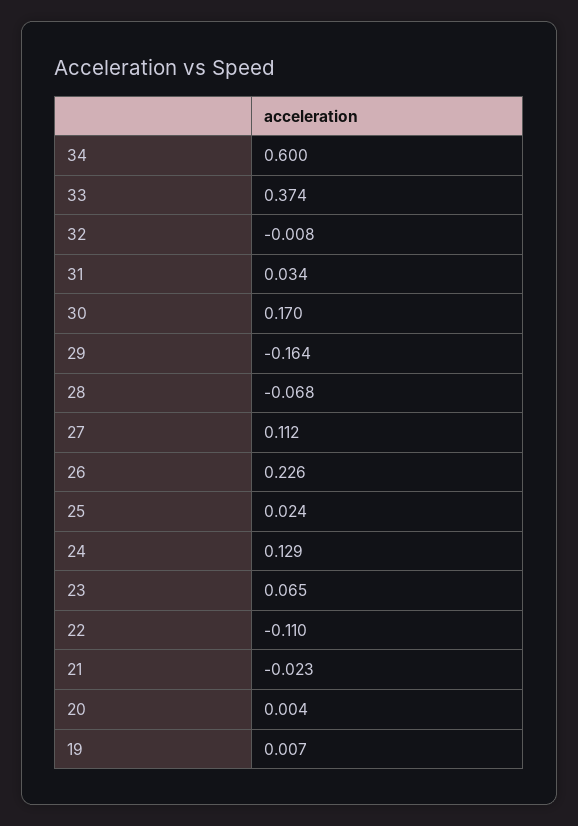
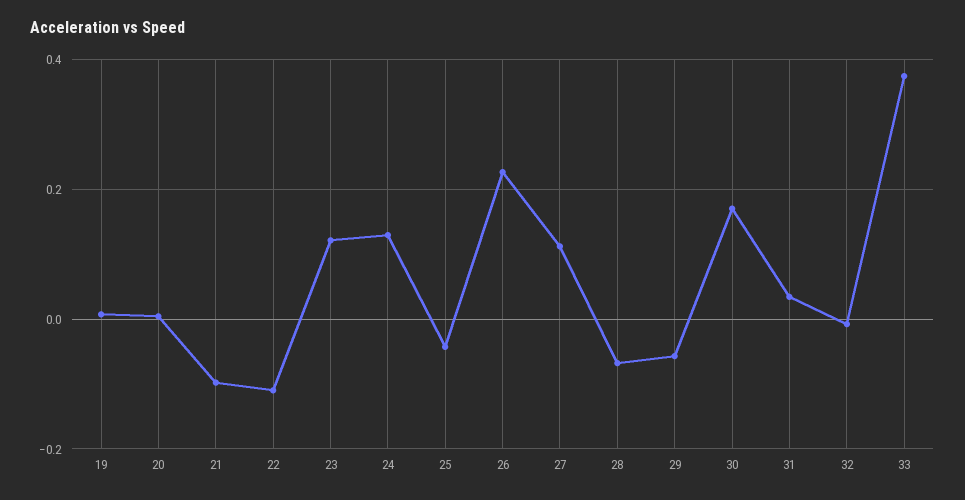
  {
-   "34": 0.6,
    "33": 0.374,
    "32": -0.008,
    "31": 0.034,
    "30": 0.17,
-   "29": -0.164,
+   "29": -0.06,
    "28": -0.068,
    "27": 0.112,
    "26": 0.226,
-   "25": 0.024,
+   "25": -0.04,
    "24": 0.129,
-   "23": 0.065,
+   "23": 0.12,
    "22": -0.11,
-   "21": -0.023,
+   "21": -0.1,
    "20": 0.004,
    "19": 0.007
  }

